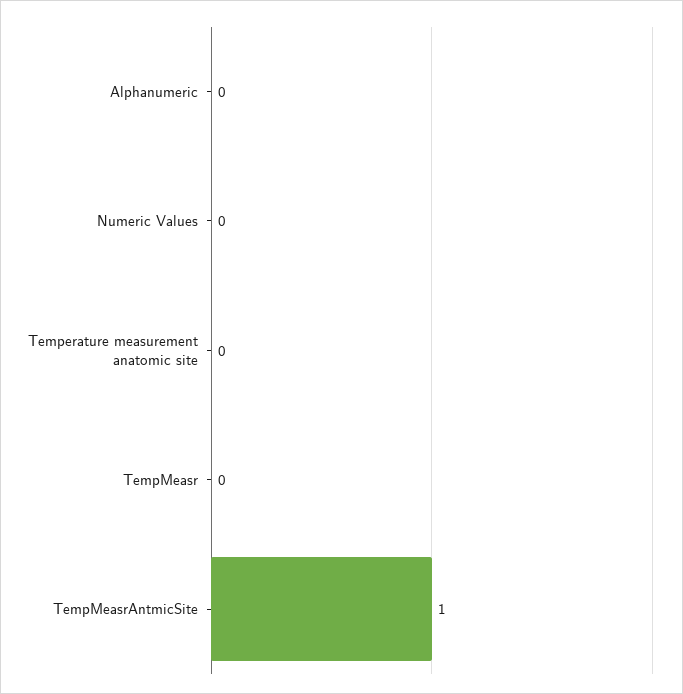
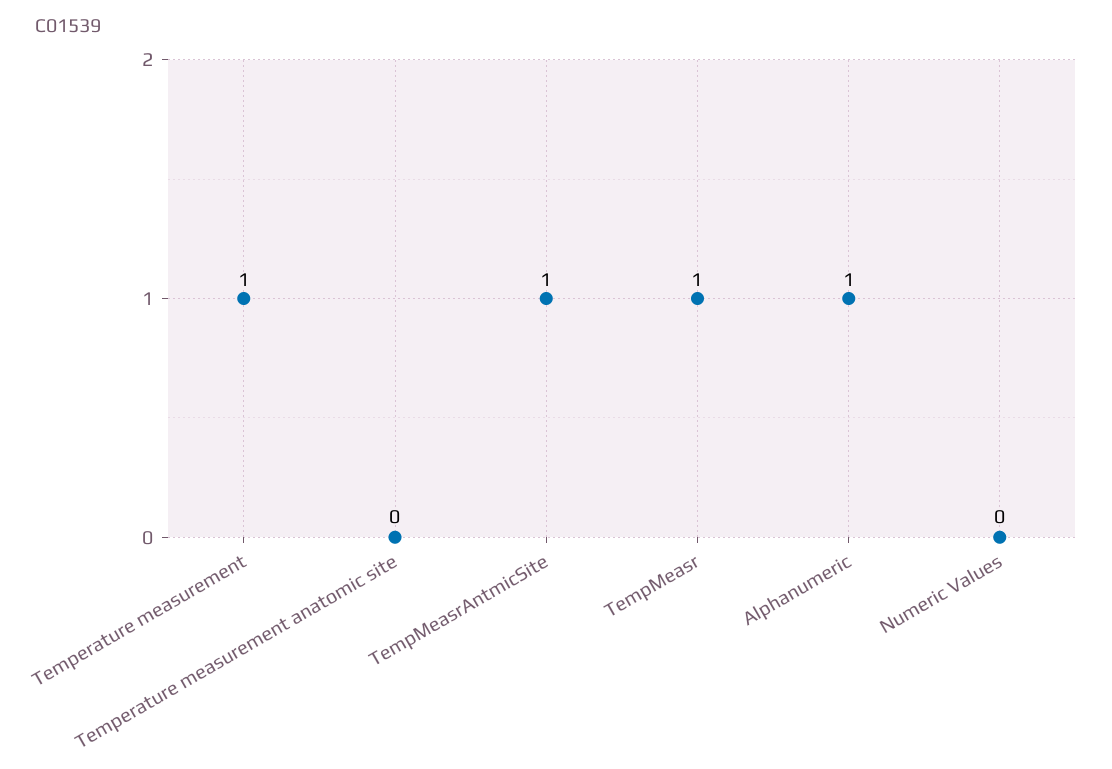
  {
-   "Alphanumeric": 0,
+   "Alphanumeric": 1,
    "Numeric Values": 0,
    "Temperature measurement anatomic site": 0,
-   "TempMeasr": 0,
+   "TempMeasr": 1,
-   "TempMeasrAntmicSite": 1
+   "TempMeasrAntmicSite": 1,
+   "Temperature measurement": 1
  }

